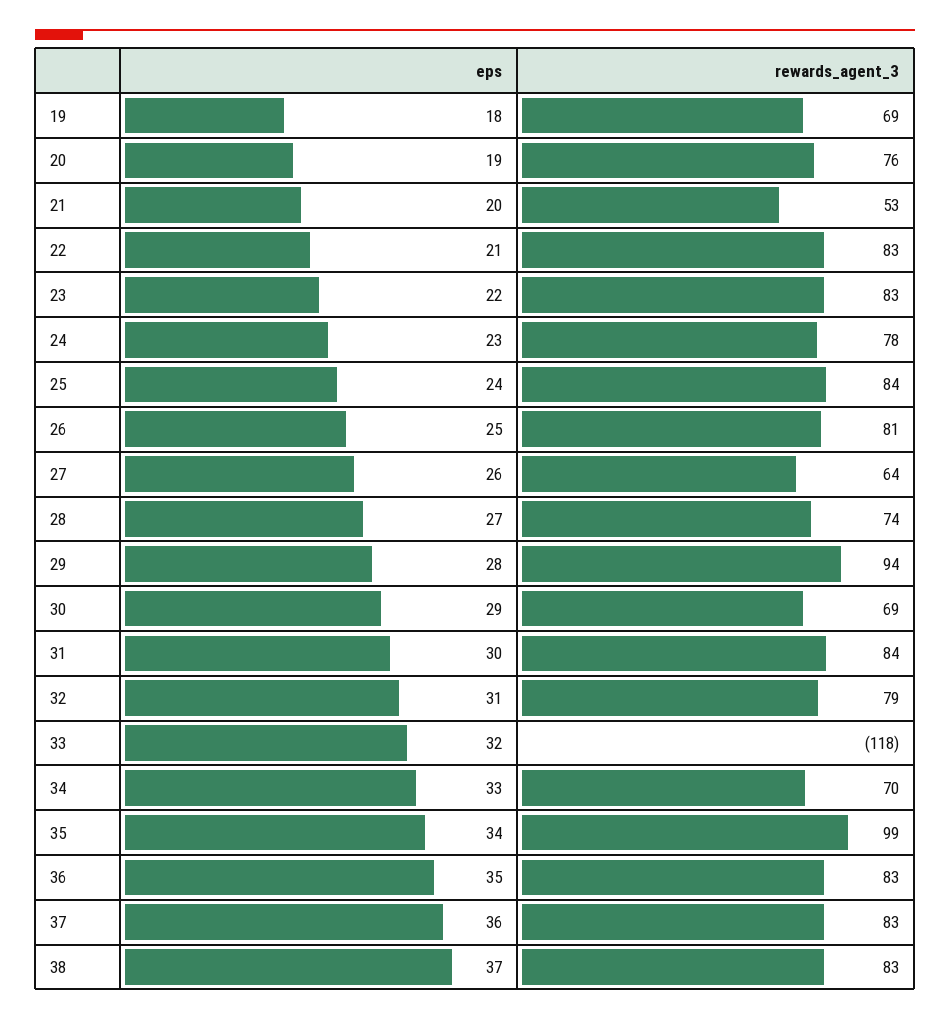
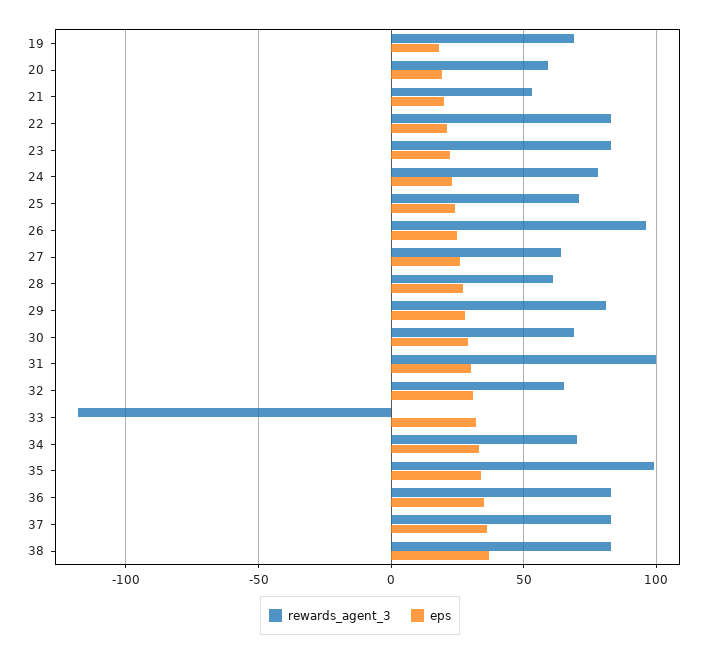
  {
    "eps": {
      "19": 18,
      "20": 19,
      "21": 20,
      "22": 21,
      "23": 22,
      "24": 23,
      "25": 24,
      "26": 25,
      "27": 26,
      "28": 27,
      "29": 28,
      "30": 29,
      "31": 30,
      "32": 31,
      "33": 32,
      "34": 33,
      "35": 34,
      "36": 35,
      "37": 36,
      "38": 37
    },
    "rewards_agent_3": {
      "19": 69,
-     "20": 76,
+     "20": 60,
      "21": 53,
      "22": 83,
      "23": 83,
      "24": 78,
-     "25": 84,
+     "25": 70,
-     "26": 81,
+     "26": 95,
      "27": 64,
-     "28": 74,
+     "28": 60,
-     "29": 94,
+     "29": 80,
      "30": 69,
-     "31": 84,
+     "31": 100,
-     "32": 79,
+     "32": 65,
      "33": -118,
      "34": 70,
      "35": 99,
      "36": 83,
      "37": 83,
      "38": 83
    }
  }

